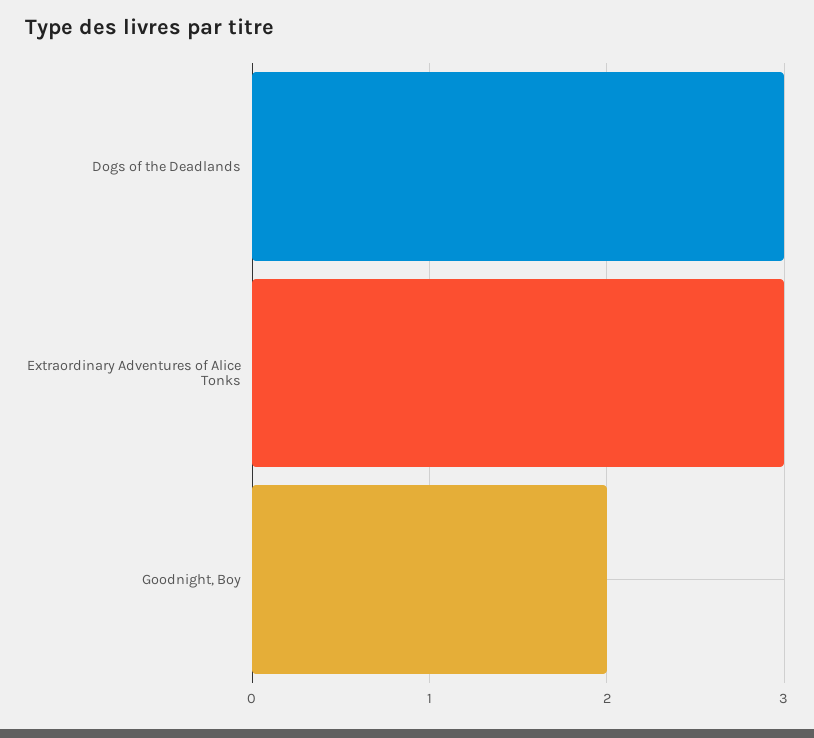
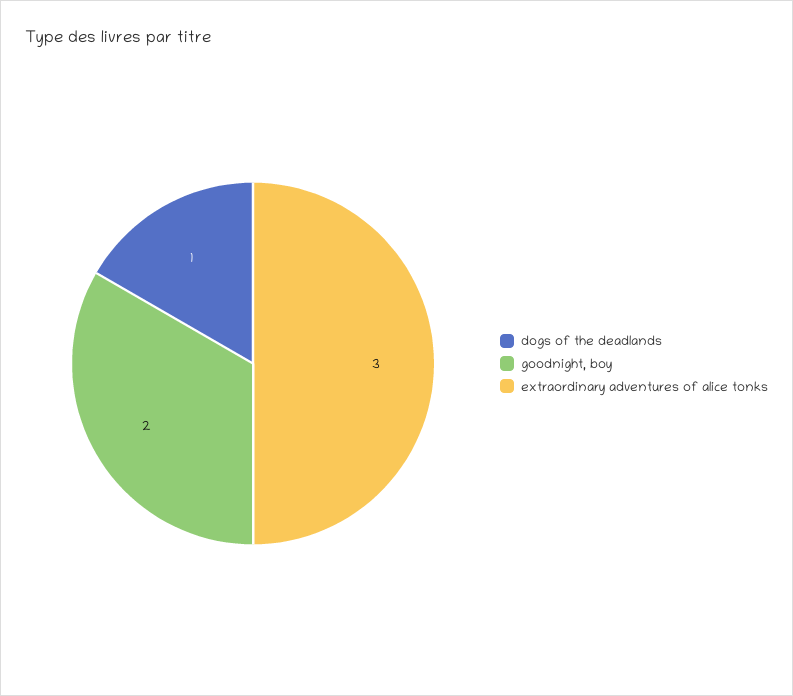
  {
-   "Dogs of the Deadlands": 3,
+   "Dogs of the Deadlands": 1,
    "Extraordinary Adventures of Alice Tonks": 3,
    "Goodnight, Boy": 2
  }

